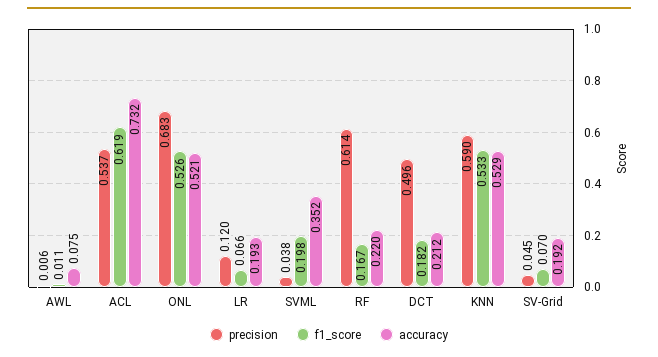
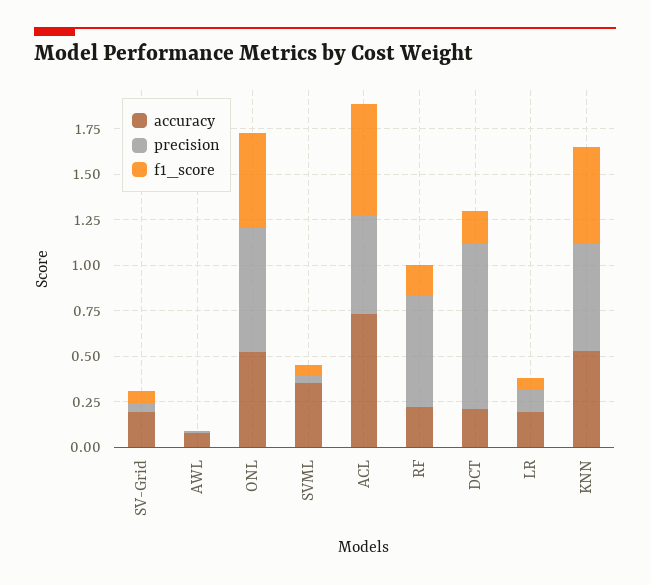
  {
    "precision": {
      "AWL": 0.006,
      "ACL": 0.537,
      "ONL": 0.683,
      "LR": 0.12,
      "SVML": 0.038,
      "RF": 0.614,
-     "DCT": 0.496,
+     "DCT": 0.9,
      "KNN": 0.59,
      "SV-Grid": 0.045
    },
    "f1_score": {
      "AWL": 0.011,
      "ACL": 0.619,
      "ONL": 0.526,
      "LR": 0.066,
-     "SVML": 0.198,
+     "SVML": 0.05,
      "RF": 0.167,
      "DCT": 0.182,
      "KNN": 0.533,
      "SV-Grid": 0.07
    },
    "accuracy": {
      "AWL": 0.075,
      "ACL": 0.732,
      "ONL": 0.521,
      "LR": 0.193,
      "SVML": 0.352,
      "RF": 0.22,
      "DCT": 0.212,
      "KNN": 0.529,
      "SV-Grid": 0.192
    }
  }

